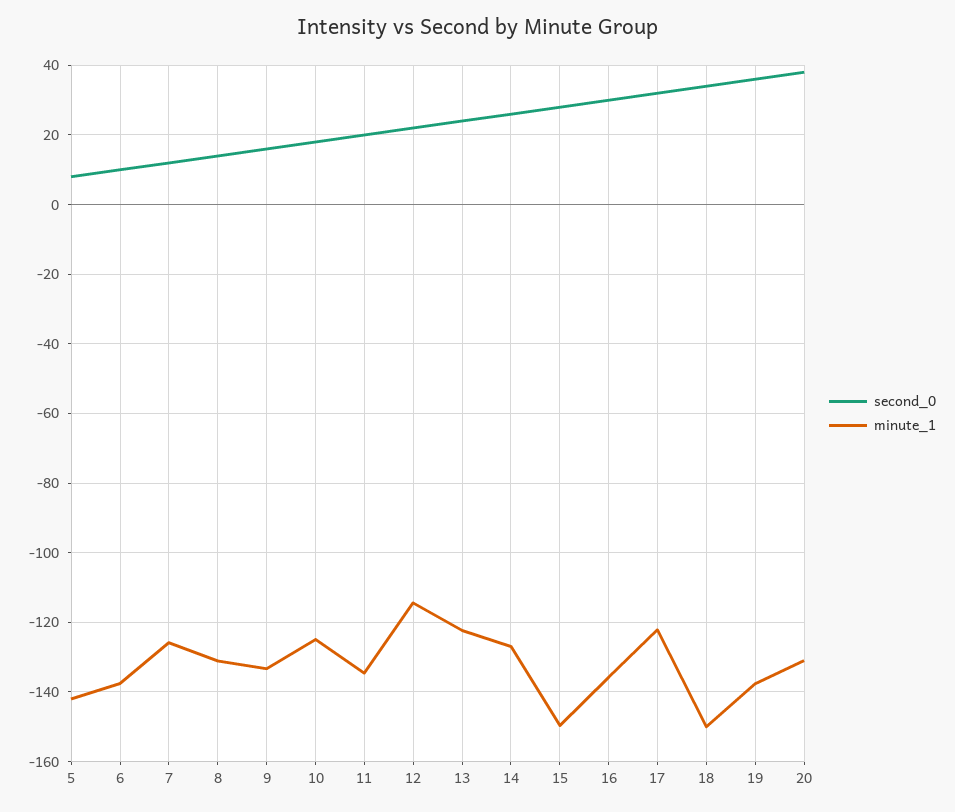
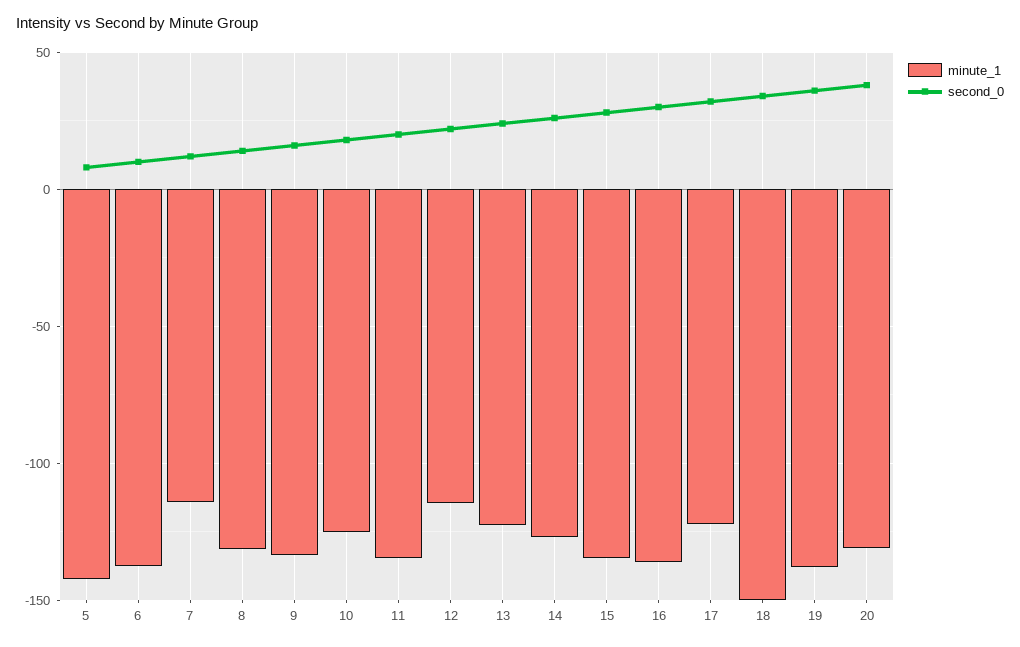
  {
    "second_0": {
      "5": 8,
      "6": 10,
      "7": 12,
      "8": 14,
      "9": 16,
      "10": 18,
      "11": 20,
      "12": 22,
      "13": 24,
      "14": 26,
      "15": 28,
      "16": 30,
      "17": 32,
      "18": 34,
      "19": 36,
      "20": 38
    },
    "minute_1": {
      "5": -142,
      "6": -138,
-     "7": -126,
+     "7": -115,
      "8": -132,
      "9": -134,
      "10": -124,
      "11": -134,
      "12": -114,
      "13": -122,
      "14": -126,
-     "15": -150,
+     "15": -135,
      "16": -136,
      "17": -122,
      "18": -150,
      "19": -138,
      "20": -132
    }
  }

